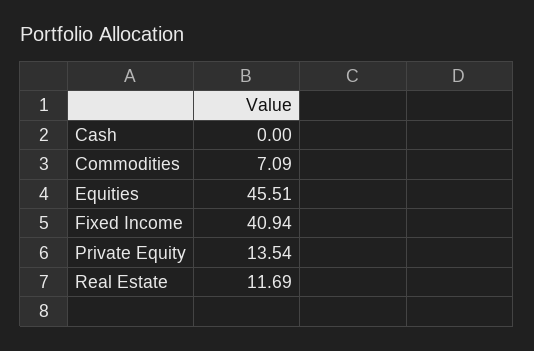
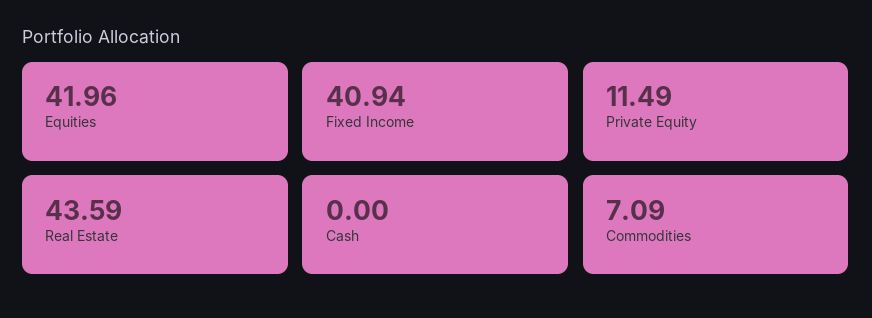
  {
    "Cash": 0,
    "Commodities": 7.09,
-   "Equities": 45.51,
+   "Equities": 41.96,
    "Fixed Income": 40.94,
-   "Private Equity": 13.54,
+   "Private Equity": 11.49,
-   "Real Estate": 11.69
+   "Real Estate": 43.59
  }

